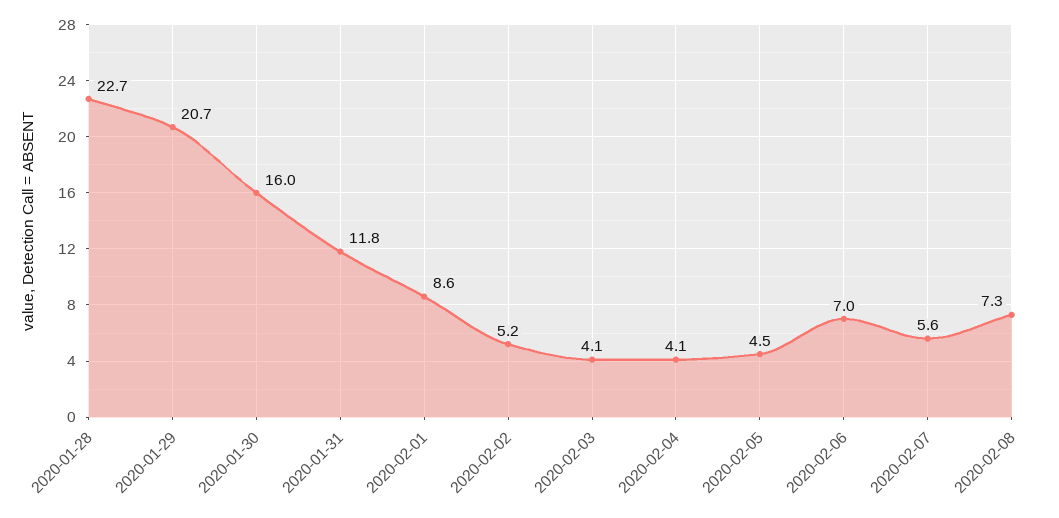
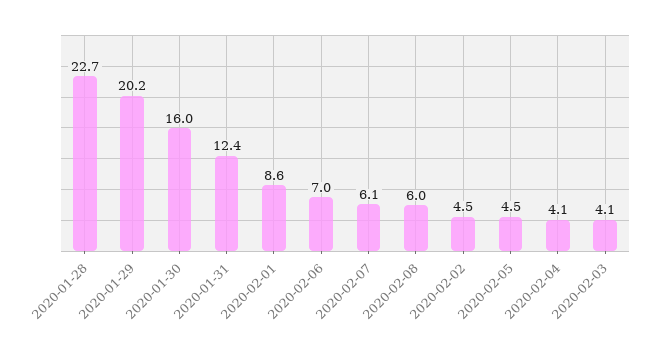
  {
    "2020-01-28": 22.7,
-   "2020-01-29": 20.7,
+   "2020-01-29": 20.2,
    "2020-01-30": 16,
-   "2020-01-31": 11.8,
+   "2020-01-31": 12.4,
    "2020-02-01": 8.6,
-   "2020-02-02": 5.2,
+   "2020-02-02": 4.5,
    "2020-02-03": 4.1,
    "2020-02-04": 4.1,
    "2020-02-05": 4.5,
    "2020-02-06": 7,
-   "2020-02-07": 5.6,
+   "2020-02-07": 6.1,
-   "2020-02-08": 7.3
+   "2020-02-08": 6
  }

